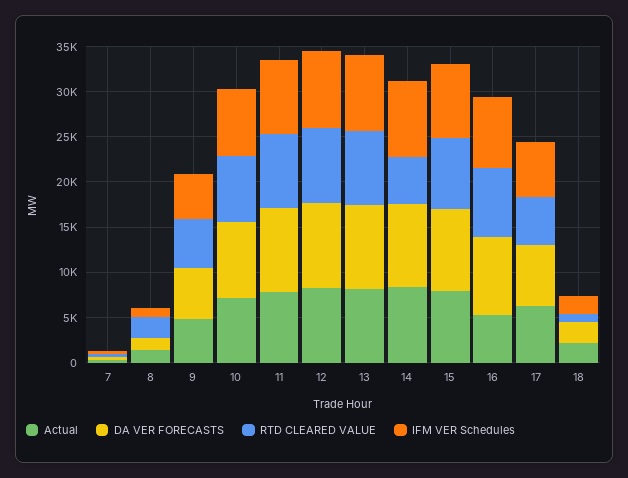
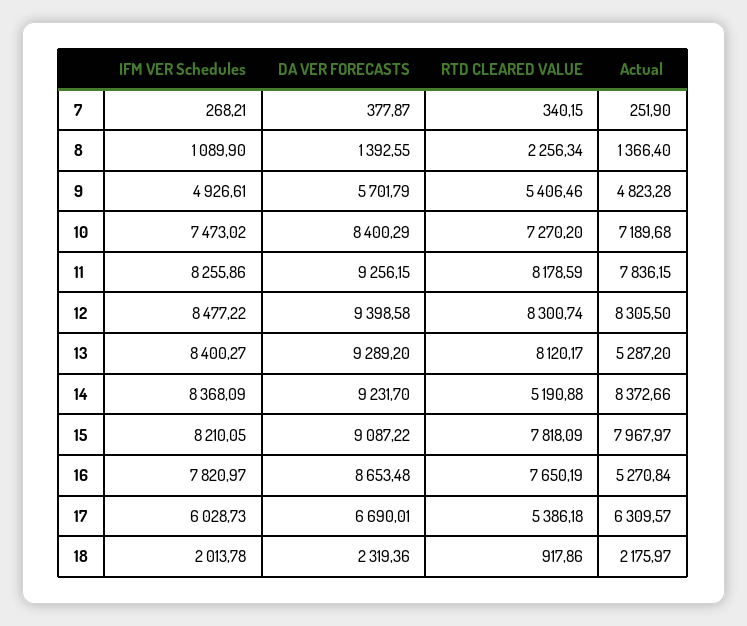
  {
    "Actual": {
      "7": 251.9,
      "8": 1366.4,
      "9": 4823.28,
      "10": 7189.68,
      "11": 7836.15,
      "12": 8305.5,
-     "13": 8000,
+     "13": 5287.2,
      "14": 8372.66,
      "15": 7967.97,
      "16": 5270.84,
      "17": 6309.57,
      "18": 2175.97
    },
    "DA VER FORECASTS": {
      "7": 377.87,
      "8": 1392.55,
      "9": 5701.79,
      "10": 8400.29,
      "11": 9256.15,
      "12": 9398.58,
      "13": 9289.2,
      "14": 9231.7,
      "15": 9087.22,
      "16": 8653.48,
      "17": 6690.01,
      "18": 2319.36
    },
    "RTD CLEARED VALUE": {
      "7": 340.15,
      "8": 2256.34,
      "9": 5406.46,
      "10": 7270.2,
      "11": 8178.59,
      "12": 8300.74,
      "13": 8120.17,
      "14": 5190.88,
      "15": 7818.09,
      "16": 7650.19,
      "17": 5386.18,
      "18": 917.86
    },
    "IFM VER Schedules": {
      "7": 268.21,
      "8": 1089.9,
      "9": 4926.61,
      "10": 7473.02,
      "11": 8255.86,
      "12": 8477.22,
      "13": 8400.27,
      "14": 8368.09,
      "15": 8210.05,
      "16": 7820.97,
      "17": 6028.73,
      "18": 2013.78
    }
  }

